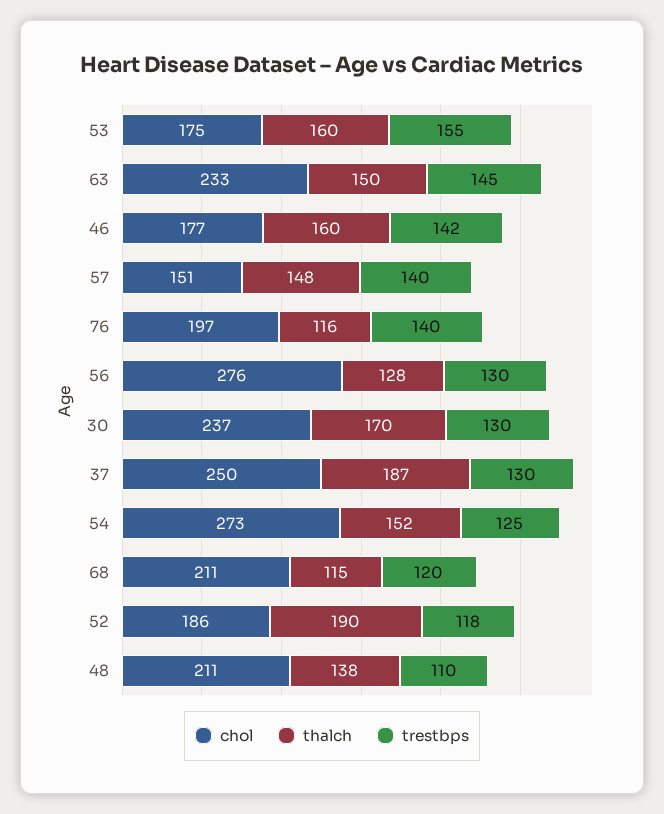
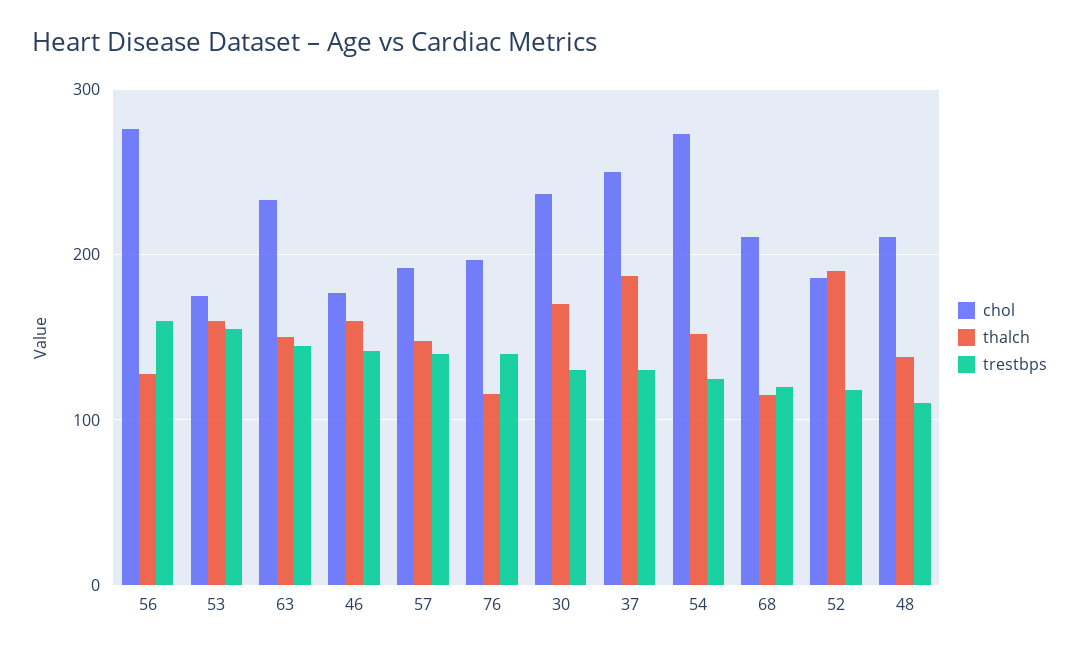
  {
    "chol": {
      "53": 175,
      "63": 233,
      "46": 177,
-     "57": 151,
+     "57": 190,
      "76": 197,
      "56": 276,
      "30": 237,
      "37": 250,
      "54": 273,
      "68": 211,
      "52": 186,
      "48": 211
    },
    "thalch": {
      "53": 160,
      "63": 150,
      "46": 160,
      "57": 148,
      "76": 116,
      "56": 128,
      "30": 170,
      "37": 187,
      "54": 152,
      "68": 115,
      "52": 190,
      "48": 138
    },
    "trestbps": {
      "53": 155,
      "63": 145,
      "46": 142,
      "57": 140,
      "76": 140,
-     "56": 130,
+     "56": 160,
      "30": 130,
      "37": 130,
      "54": 125,
      "68": 120,
      "52": 118,
      "48": 110
    }
  }

